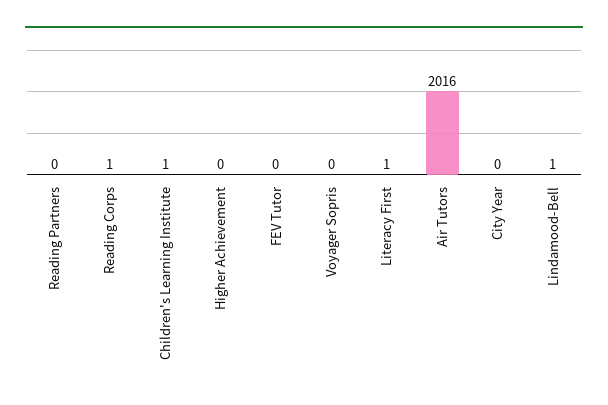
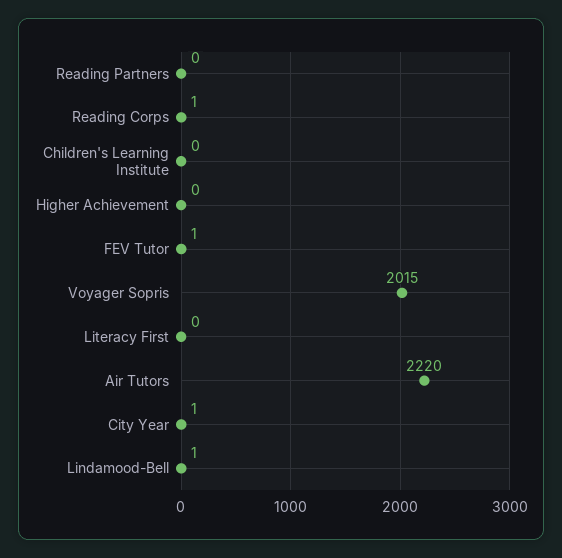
  {
    "Reading Partners": 0,
    "Reading Corps": 1,
-   "Children's Learning Institute": 1,
+   "Children's Learning Institute": 0,
    "Higher Achievement": 0,
-   "FEV Tutor": 0,
+   "FEV Tutor": 1,
-   "Voyager Sopris": 0,
+   "Voyager Sopris": 2015,
-   "Literacy First": 1,
+   "Literacy First": 0,
-   "Air Tutors": 2016,
+   "Air Tutors": 2220,
-   "City Year": 0,
+   "City Year": 1,
    "Lindamood-Bell": 1
  }

